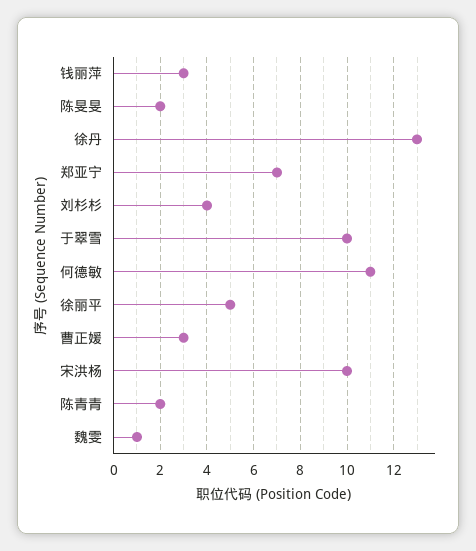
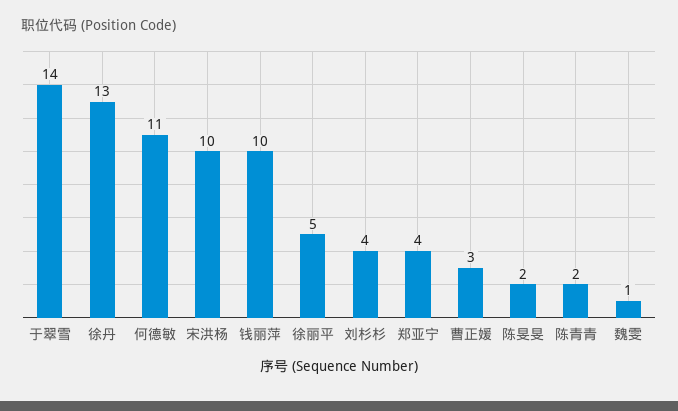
  {
-   "钱丽萍": 3,
+   "钱丽萍": 10,
    "陈旻旻": 2,
    "徐丹": 13,
-   "郑亚宁": 7,
+   "郑亚宁": 4,
    "刘杉杉": 4,
-   "于翠雪": 10,
+   "于翠雪": 14,
    "何德敏": 11,
    "徐丽平": 5,
    "曹正媛": 3,
    "宋洪杨": 10,
    "陈青青": 2,
    "魏雯": 1
  }

